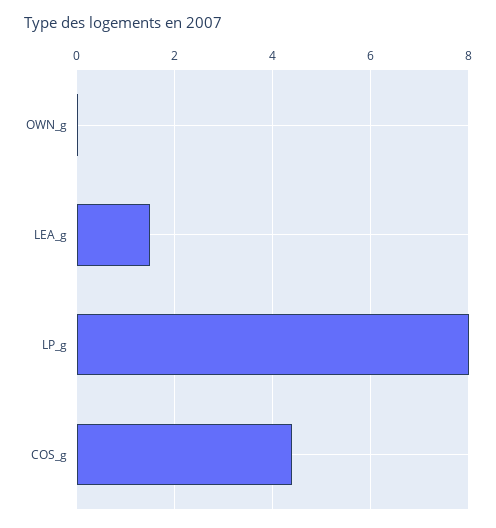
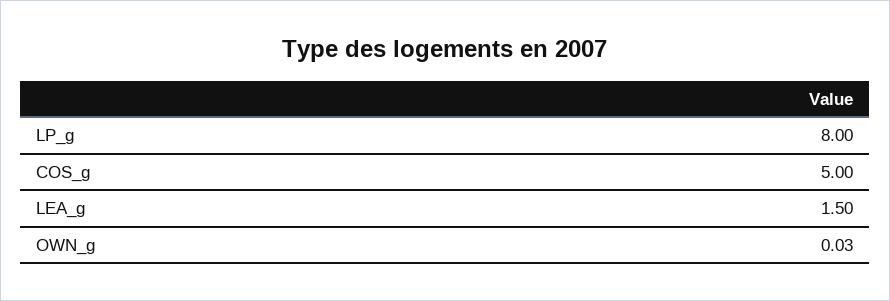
  {
    "OWN_g": 0.03,
    "LEA_g": 1.5,
    "LP_g": 8,
-   "COS_g": 4.4
+   "COS_g": 5
  }

